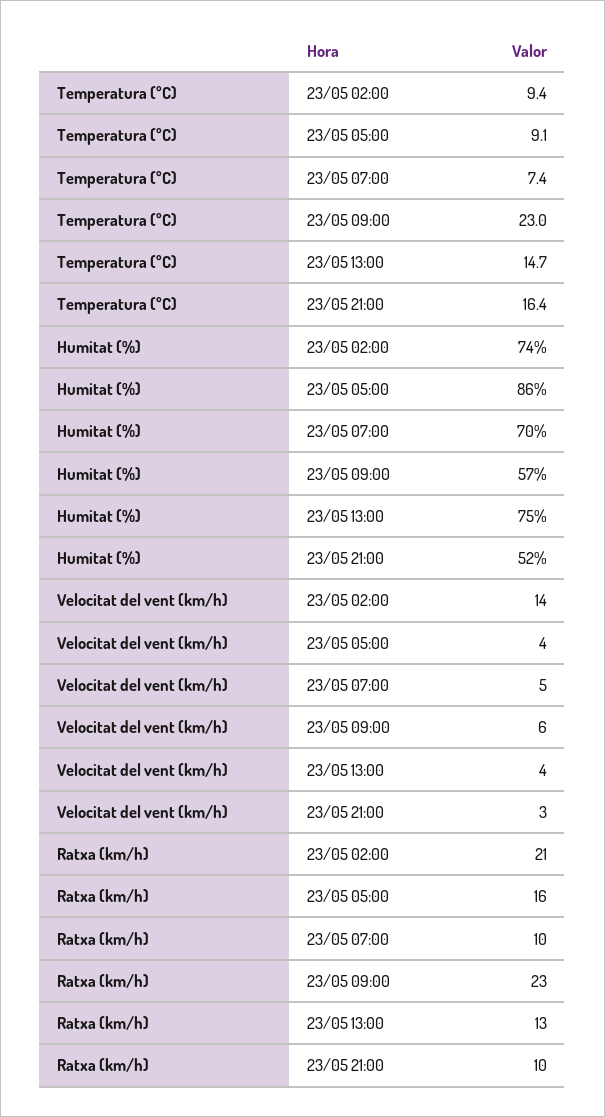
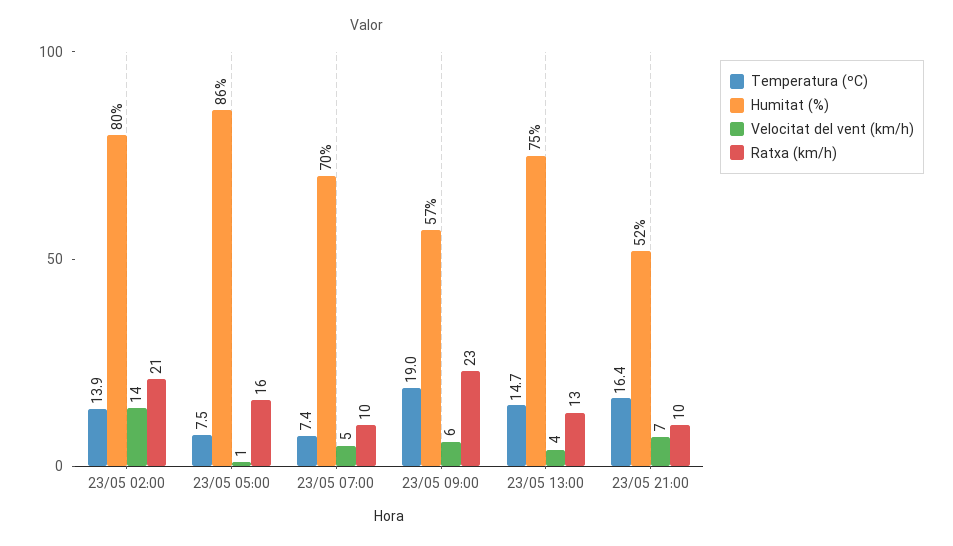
  {
    "Temperatura (ºC)": {
-     "23/05 02:00": 9.4,
+     "23/05 02:00": 13.9,
-     "23/05 05:00": 9.1,
+     "23/05 05:00": 7.5,
      "23/05 07:00": 7.4,
-     "23/05 09:00": 23,
+     "23/05 09:00": 19,
      "23/05 13:00": 14.7,
      "23/05 21:00": 16.4
    },
    "Humitat (%)": {
-     "23/05 02:00": 74,
+     "23/05 02:00": 80,
      "23/05 05:00": 86,
      "23/05 07:00": 70,
      "23/05 09:00": 57,
      "23/05 13:00": 75,
      "23/05 21:00": 52
    },
    "Velocitat del vent (km/h)": {
      "23/05 02:00": 14,
-     "23/05 05:00": 4,
+     "23/05 05:00": 1,
      "23/05 07:00": 5,
      "23/05 09:00": 6,
      "23/05 13:00": 4,
-     "23/05 21:00": 3
+     "23/05 21:00": 7
    },
    "Ratxa (km/h)": {
      "23/05 02:00": 21,
      "23/05 05:00": 16,
      "23/05 07:00": 10,
      "23/05 09:00": 23,
      "23/05 13:00": 13,
      "23/05 21:00": 10
    }
  }

